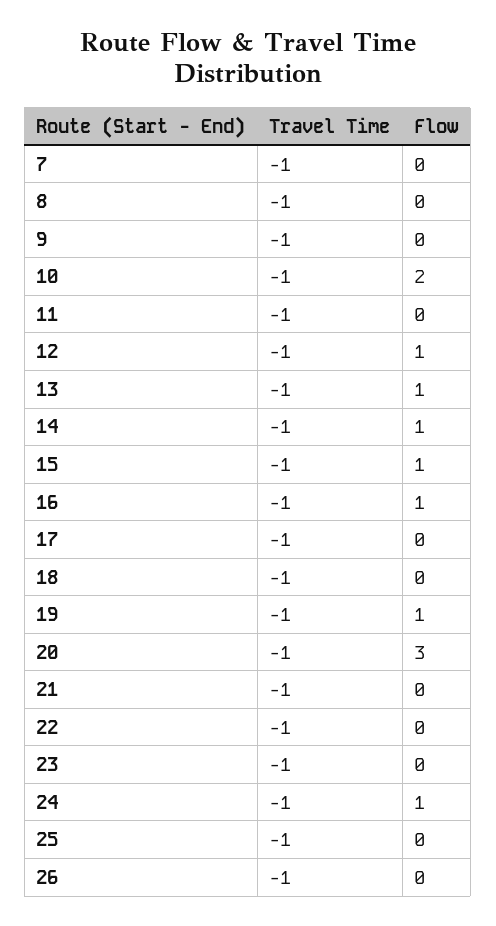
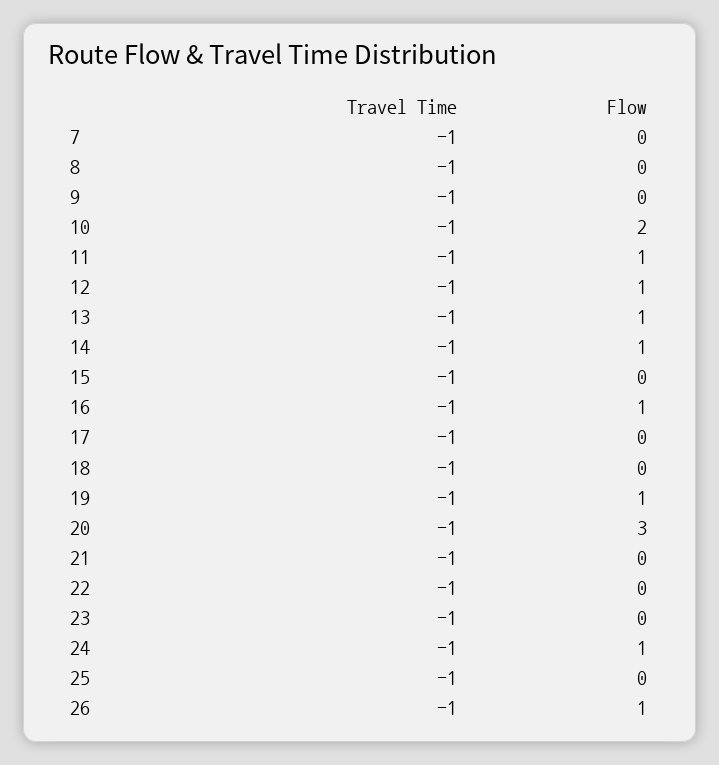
  {
    "Travel Time": {
      "7": -1,
      "8": -1,
      "9": -1,
      "10": -1,
      "11": -1,
      "12": -1,
      "13": -1,
      "14": -1,
      "15": -1,
      "16": -1,
      "17": -1,
      "18": -1,
      "19": -1,
      "20": -1,
      "21": -1,
      "22": -1,
      "23": -1,
      "24": -1,
      "25": -1,
      "26": -1
    },
    "Flow": {
      "7": 0,
      "8": 0,
      "9": 0,
      "10": 2,
-     "11": 0,
+     "11": 1,
      "12": 1,
      "13": 1,
      "14": 1,
-     "15": 1,
+     "15": 0,
      "16": 1,
      "17": 0,
      "18": 0,
      "19": 1,
      "20": 3,
      "21": 0,
      "22": 0,
      "23": 0,
      "24": 1,
      "25": 0,
-     "26": 0
+     "26": 1
    }
  }

